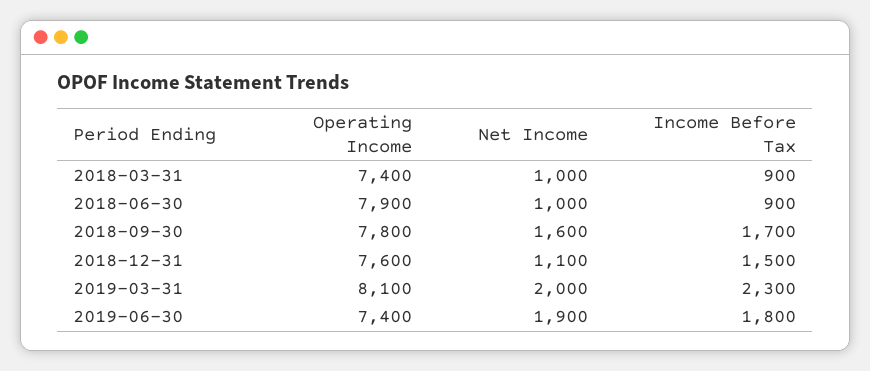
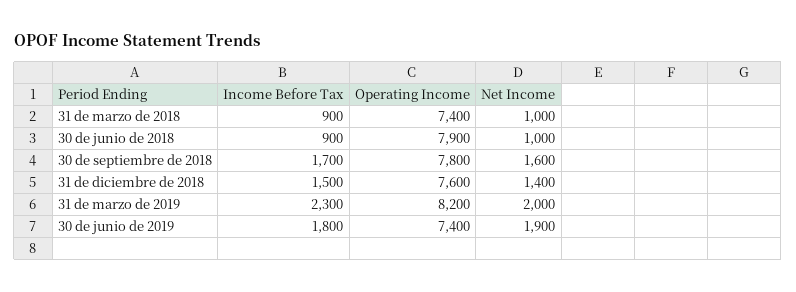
  {
    "Operating Income": {
      "2018-03-31": 7400,
      "2018-06-30": 7900,
      "2018-09-30": 7800,
      "2018-12-31": 7600,
-     "2019-03-31": 8100,
+     "2019-03-31": 8200,
      "2019-06-30": 7400
    },
    "Net Income": {
      "2018-03-31": 1000,
      "2018-06-30": 1000,
      "2018-09-30": 1600,
-     "2018-12-31": 1100,
+     "2018-12-31": 1400,
      "2019-03-31": 2000,
      "2019-06-30": 1900
    },
    "Income Before Tax": {
      "2018-03-31": 900,
      "2018-06-30": 900,
      "2018-09-30": 1700,
      "2018-12-31": 1500,
      "2019-03-31": 2300,
      "2019-06-30": 1800
    }
  }

